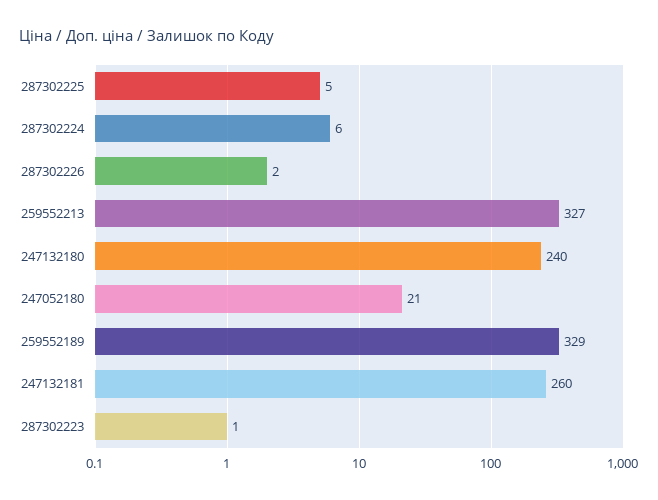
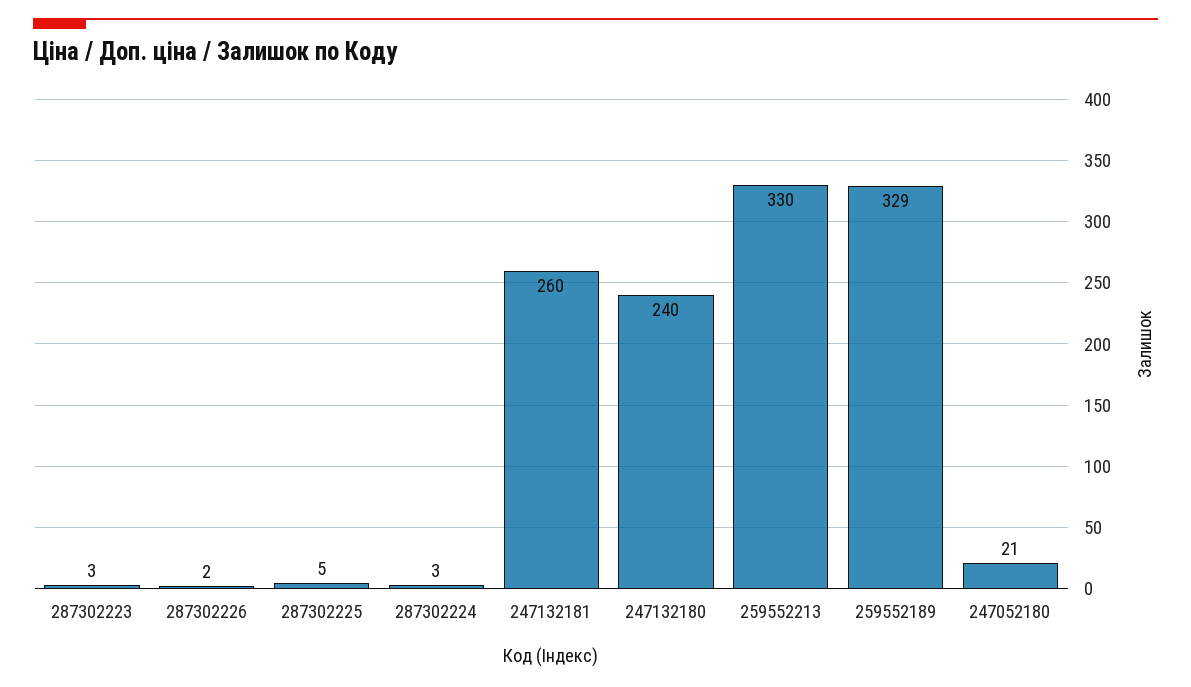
  {
    "287302225": 5,
-   "287302224": 6,
+   "287302224": 3,
    "287302226": 2,
-   "259552213": 327,
+   "259552213": 330,
    "247132180": 240,
    "247052180": 21,
    "259552189": 329,
    "247132181": 260,
-   "287302223": 1
+   "287302223": 3
  }

